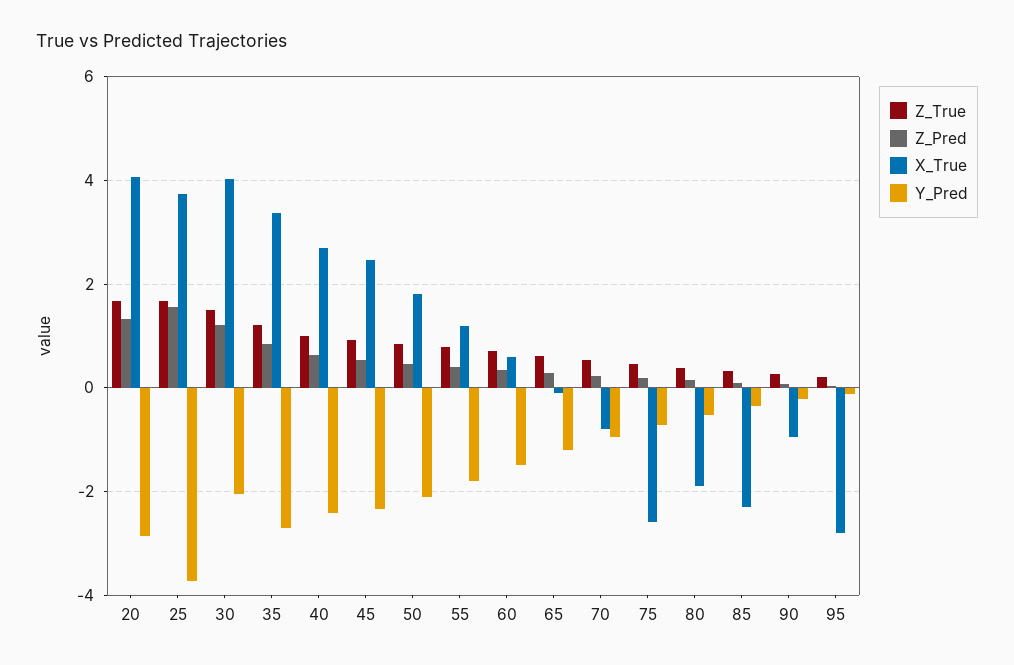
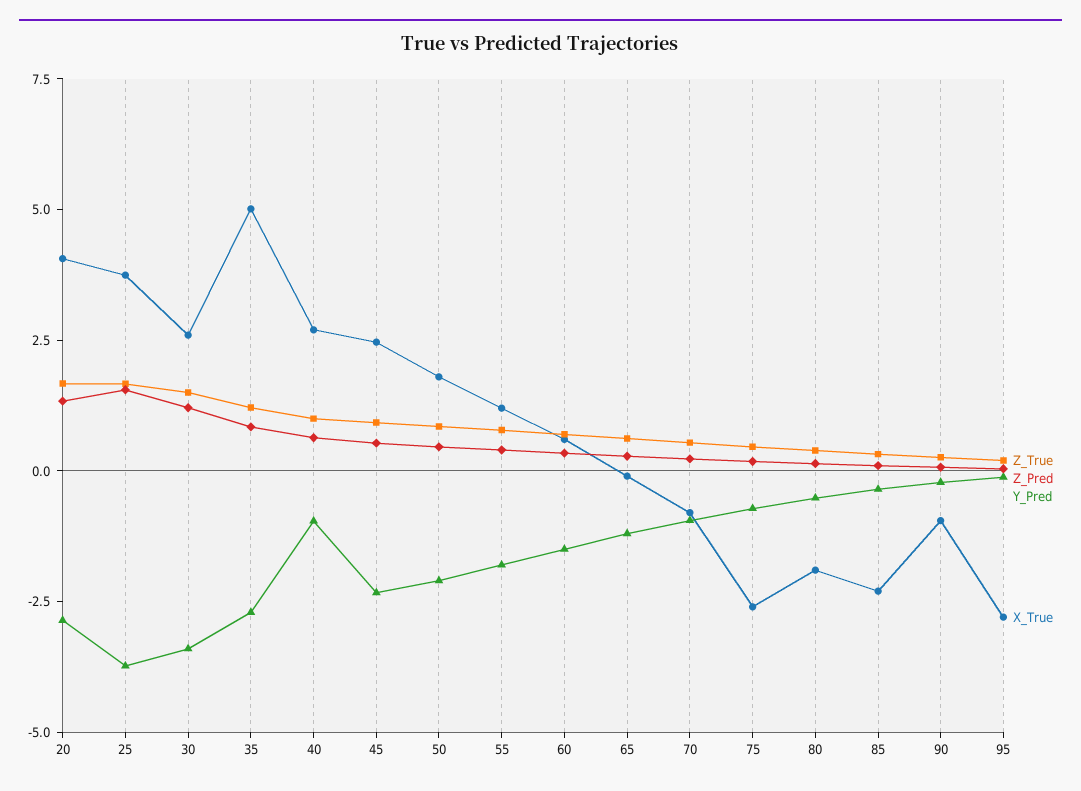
  {
    "Z_True": {
      "20": 1.6,
      "25": 1.6,
      "30": 1.6,
      "35": 1.2,
      "40": 1,
      "45": 1,
      "50": 0.8,
      "55": 0.8,
      "60": 0.8,
      "65": 0.6,
      "70": 0.6,
      "75": 0.4,
      "80": 0.4,
      "85": 0.4,
      "90": 0.2,
      "95": 0.2
    },
    "Z_Pred": {
      "20": 1.4,
      "25": 1.6,
      "30": 1.2,
      "35": 0.8,
      "40": 0.6,
      "45": 0.6,
      "50": 0.4,
      "55": 0.4,
      "60": 0.4,
      "65": 0.2,
      "70": 0.2,
      "75": 0.2,
      "80": 0.2,
      "85": 0.2,
      "90": 0,
      "95": 0
    },
    "X_True": {
      "20": 4,
      "25": 3.8,
-     "30": 4,
+     "30": 2.5,
-     "35": 3.4,
+     "35": 5,
      "40": 2.6,
      "45": 2.4,
      "50": 1.8,
      "55": 1.2,
      "60": 0.6,
      "65": -0.2,
      "70": -0.8,
      "75": -2.6,
      "80": -2,
      "85": -2.4,
      "90": -1,
      "95": -2.8
    },
    "Y_Pred": {
      "20": -2.8,
      "25": -3.8,
-     "30": -2,
+     "30": -3.5,
      "35": -2.8,
-     "40": -2.4,
+     "40": -1,
      "45": -2.4,
      "50": -2.2,
      "55": -1.8,
      "60": -1.6,
      "65": -1.2,
      "70": -1,
      "75": -0.8,
      "80": -0.6,
      "85": -0.4,
      "90": -0.2,
      "95": -0.2
    }
  }

